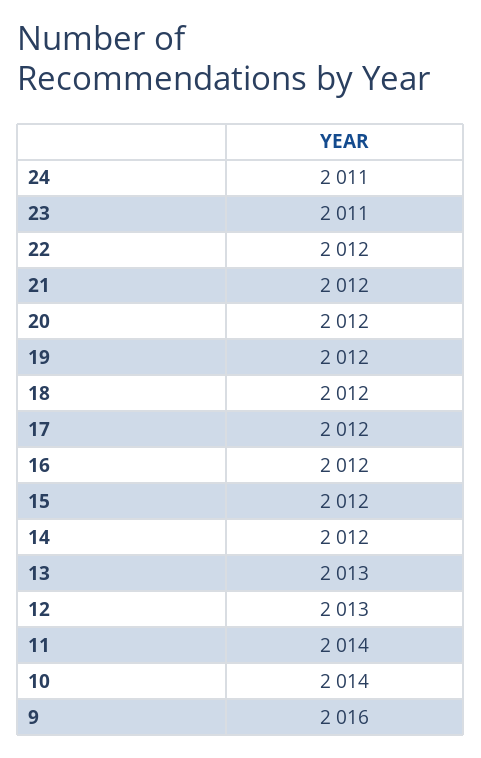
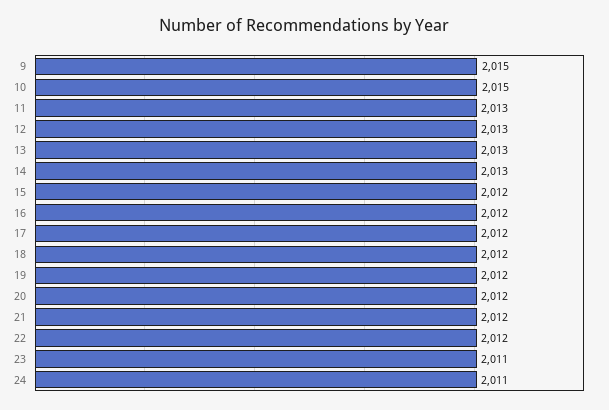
  {
    "24": 2011,
    "23": 2011,
    "22": 2012,
    "21": 2012,
    "20": 2012,
    "19": 2012,
    "18": 2012,
    "17": 2012,
    "16": 2012,
    "15": 2012,
-   "14": 2012,
+   "14": 2013,
    "13": 2013,
    "12": 2013,
-   "11": 2014,
+   "11": 2013,
-   "10": 2014,
+   "10": 2015,
-   "9": 2016
+   "9": 2015
  }

